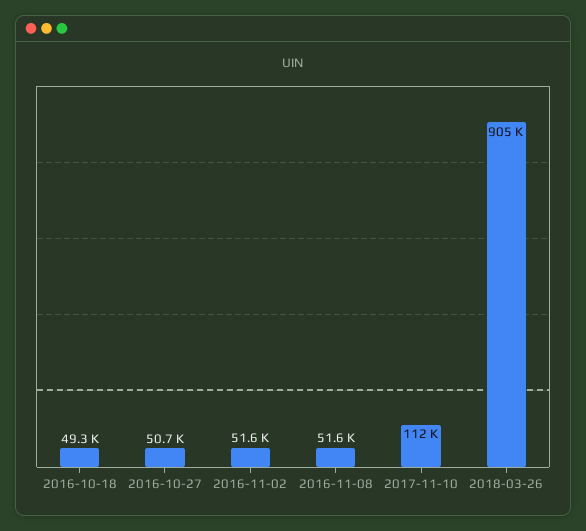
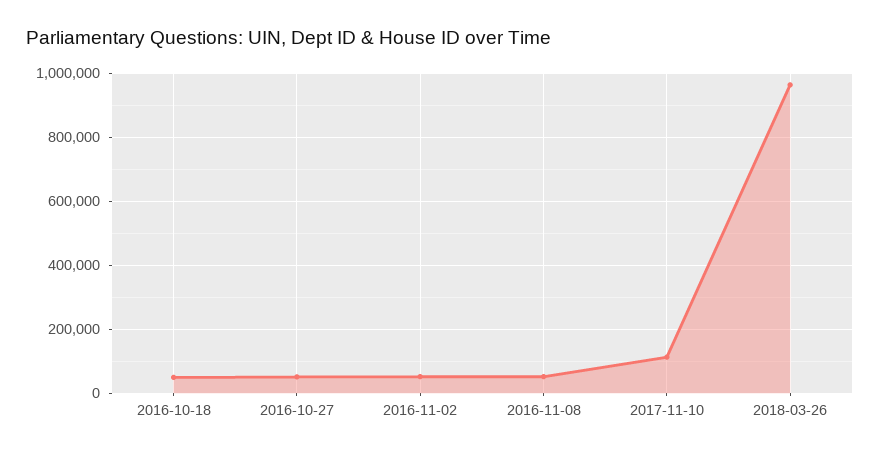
  {
    "2016-10-18": 49300,
    "2016-10-27": 50700,
    "2016-11-02": 51600,
    "2016-11-08": 51600,
    "2017-11-10": 112000,
-   "2018-03-26": 905000
+   "2018-03-26": 960000
  }

